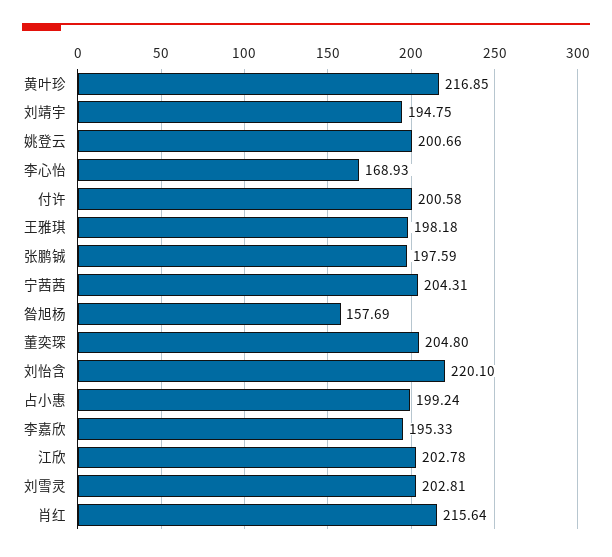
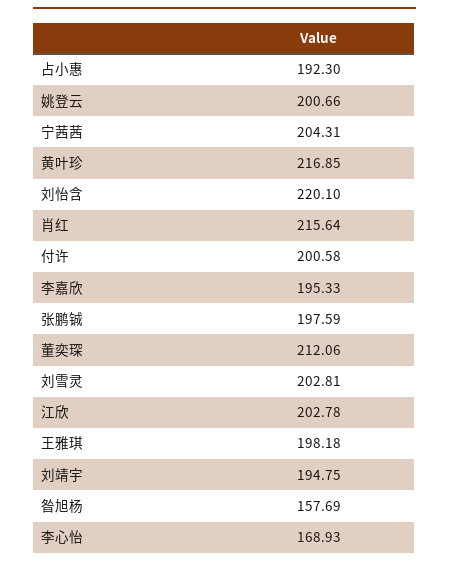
  {
    "黄叶珍": 216.85,
    "刘靖宇": 194.75,
    "姚登云": 200.66,
    "李心怡": 168.93,
    "付许": 200.58,
    "王雅琪": 198.18,
    "张鹏铖": 197.59,
    "宁茜茜": 204.31,
    "昝旭杨": 157.69,
-   "董奕琛": 204.8,
+   "董奕琛": 212.06,
    "刘怡含": 220.1,
-   "占小惠": 199.24,
+   "占小惠": 192.3,
    "李嘉欣": 195.33,
    "江欣": 202.78,
    "刘雪灵": 202.81,
    "肖红": 215.64
  }

